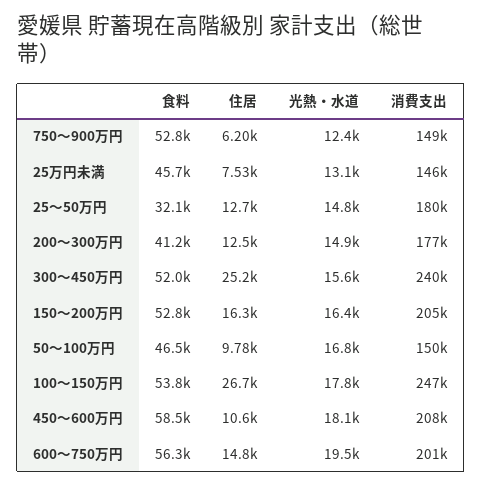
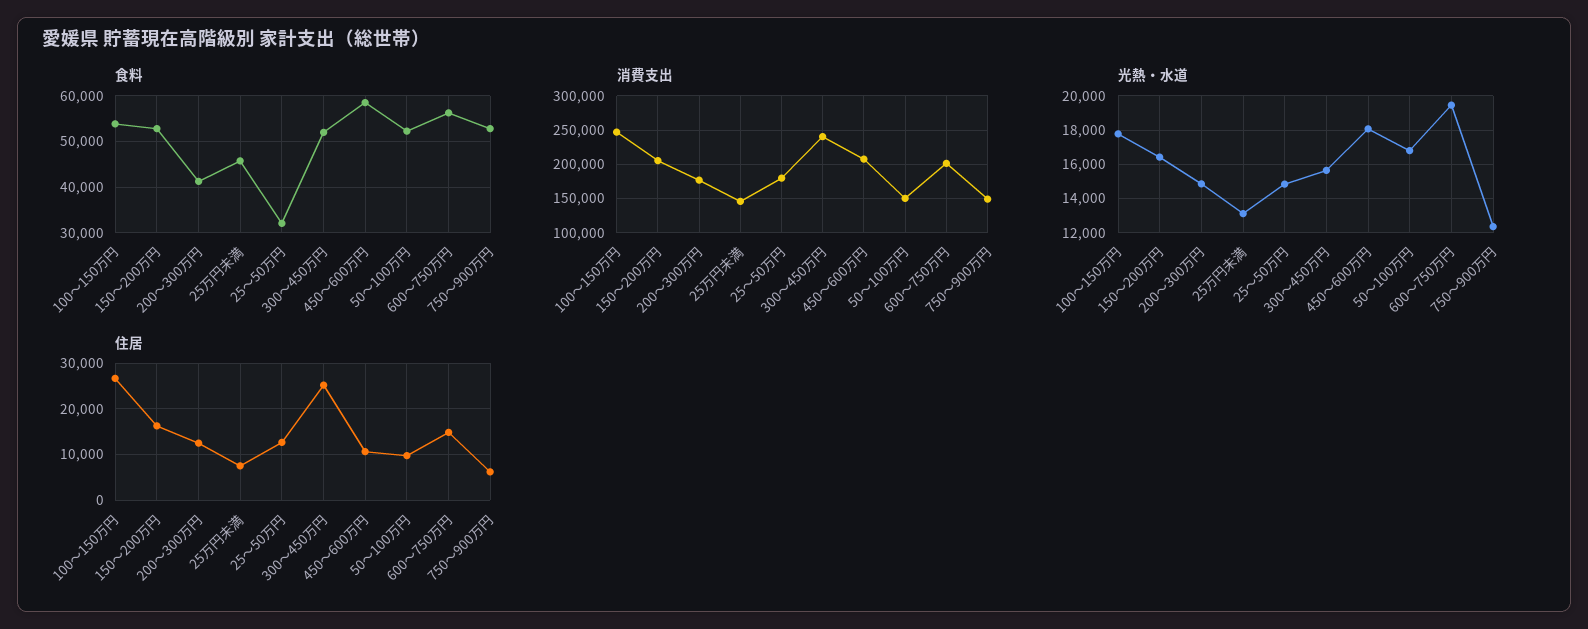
  {
    "食料": {
      "750～900万円": 52800,
      "25万円未満": 45700,
      "25～50万円": 32100,
      "200～300万円": 41200,
      "300～450万円": 52000,
      "150～200万円": 52800,
-     "50～100万円": 46500,
+     "50～100万円": 52000,
      "100～150万円": 53800,
      "450～600万円": 58500,
      "600～750万円": 56300
    },
    "住居": {
      "750～900万円": 6200,
      "25万円未満": 7530,
      "25～50万円": 12700,
      "200～300万円": 12500,
      "300～450万円": 25200,
      "150～200万円": 16300,
      "50～100万円": 9780,
      "100～150万円": 26700,
      "450～600万円": 10600,
      "600～750万円": 14800
    },
    "光熱・水道": {
      "750～900万円": 12400,
      "25万円未満": 13100,
      "25～50万円": 14800,
      "200～300万円": 14900,
      "300～450万円": 15600,
      "150～200万円": 16400,
      "50～100万円": 16800,
      "100～150万円": 17800,
      "450～600万円": 18100,
      "600～750万円": 19500
    },
    "消費支出": {
      "750～900万円": 149000,
      "25万円未満": 146000,
      "25～50万円": 180000,
      "200～300万円": 177000,
      "300～450万円": 240000,
      "150～200万円": 205000,
      "50～100万円": 150000,
      "100～150万円": 247000,
      "450～600万円": 208000,
      "600～750万円": 201000
    }
  }

